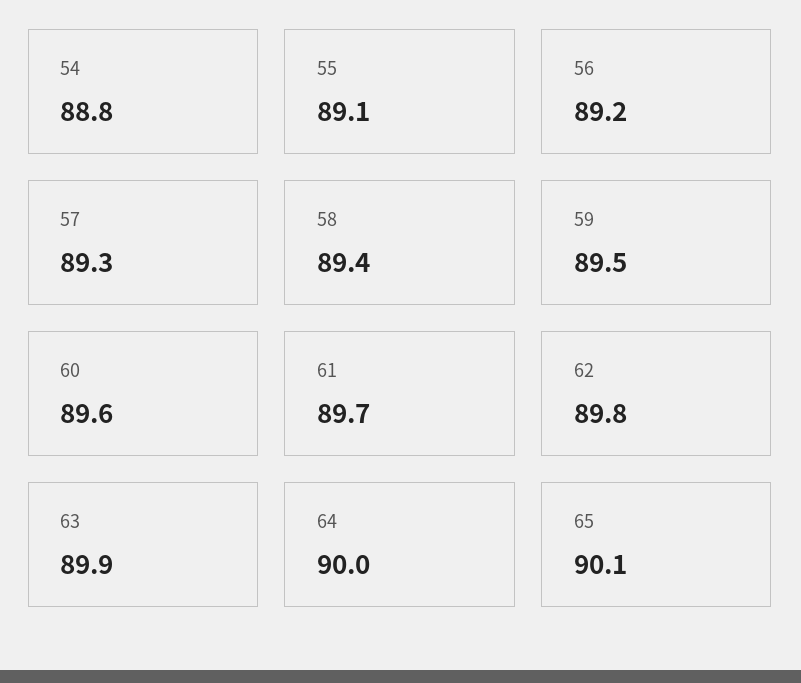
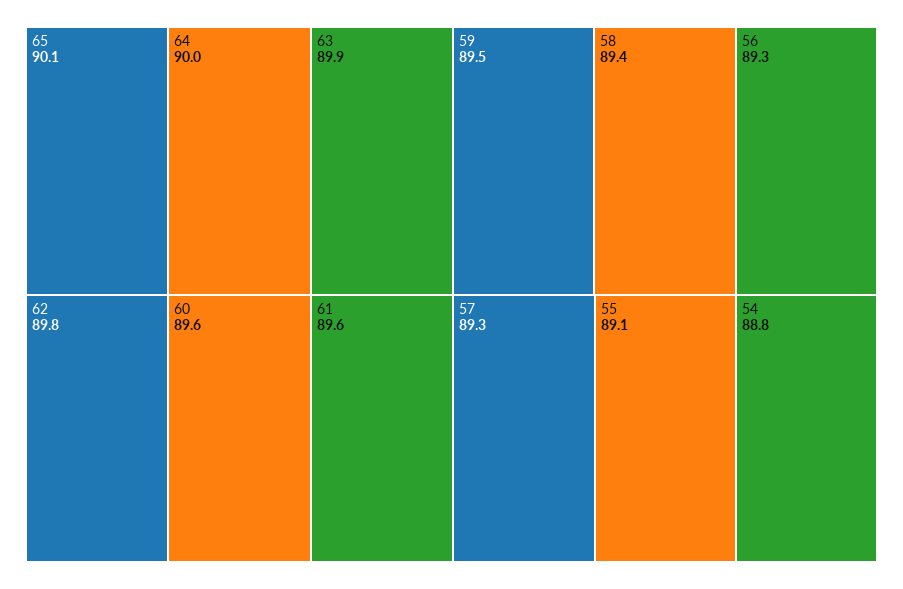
  {
    "54": 88.8,
    "55": 89.1,
-   "56": 89.2,
+   "56": 89.3,
    "57": 89.3,
    "58": 89.4,
    "59": 89.5,
    "60": 89.6,
-   "61": 89.7,
+   "61": 89.6,
    "62": 89.8,
    "63": 89.9,
    "64": 90,
    "65": 90.1
  }

